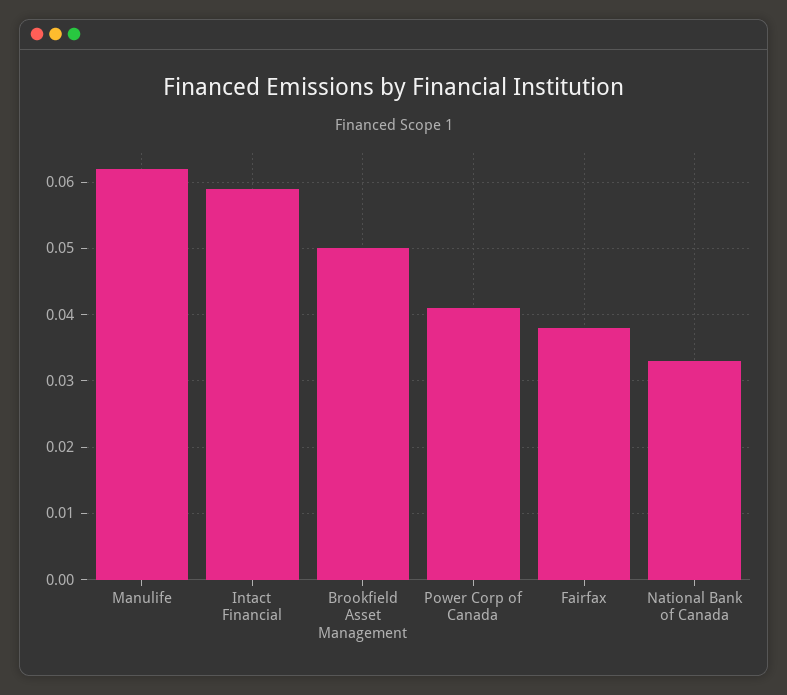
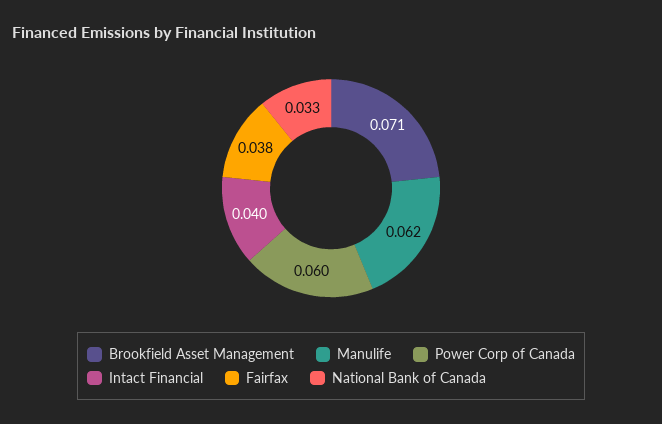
  {
    "Manulife": 0.062,
-   "Intact Financial": 0.059,
+   "Intact Financial": 0.04,
-   "Brookfield Asset Management": 0.05,
+   "Brookfield Asset Management": 0.071,
-   "Power Corp of Canada": 0.041,
+   "Power Corp of Canada": 0.06,
    "Fairfax": 0.038,
    "National Bank of Canada": 0.033
  }

